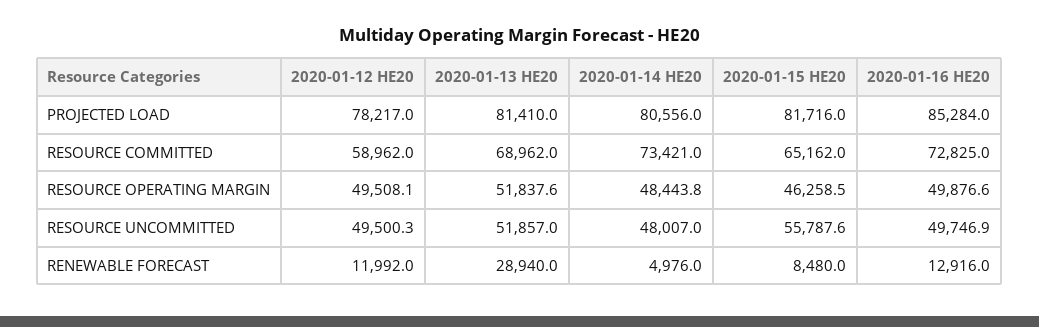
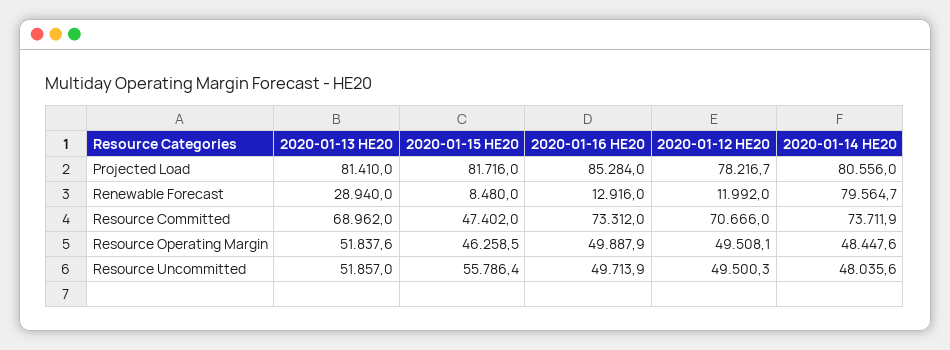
  {
    "2020-01-12 HE20": {
-     "PROJECTED LOAD": 78217,
+     "PROJECTED LOAD": 78216.7,
-     "RESOURCE COMMITTED": 58962,
+     "RESOURCE COMMITTED": 70666,
      "RESOURCE OPERATING MARGIN": 49508.1,
      "RESOURCE UNCOMMITTED": 49500.3,
      "RENEWABLE FORECAST": 11992
    },
    "2020-01-13 HE20": {
      "PROJECTED LOAD": 81410,
      "RESOURCE COMMITTED": 68962,
      "RESOURCE OPERATING MARGIN": 51837.6,
      "RESOURCE UNCOMMITTED": 51857,
      "RENEWABLE FORECAST": 28940
    },
    "2020-01-14 HE20": {
      "PROJECTED LOAD": 80556,
-     "RESOURCE COMMITTED": 73421,
+     "RESOURCE COMMITTED": 73711.9,
-     "RESOURCE OPERATING MARGIN": 48443.8,
+     "RESOURCE OPERATING MARGIN": 48447.6,
-     "RESOURCE UNCOMMITTED": 48007,
+     "RESOURCE UNCOMMITTED": 48035.6,
-     "RENEWABLE FORECAST": 4976
+     "RENEWABLE FORECAST": 79564.7
    },
    "2020-01-15 HE20": {
      "PROJECTED LOAD": 81716,
-     "RESOURCE COMMITTED": 65162,
+     "RESOURCE COMMITTED": 47402,
      "RESOURCE OPERATING MARGIN": 46258.5,
-     "RESOURCE UNCOMMITTED": 55787.6,
+     "RESOURCE UNCOMMITTED": 55786.4,
      "RENEWABLE FORECAST": 8480
    },
    "2020-01-16 HE20": {
      "PROJECTED LOAD": 85284,
-     "RESOURCE COMMITTED": 72825,
+     "RESOURCE COMMITTED": 73312,
-     "RESOURCE OPERATING MARGIN": 49876.6,
+     "RESOURCE OPERATING MARGIN": 49887.9,
-     "RESOURCE UNCOMMITTED": 49746.9,
+     "RESOURCE UNCOMMITTED": 49713.9,
      "RENEWABLE FORECAST": 12916
    }
  }

